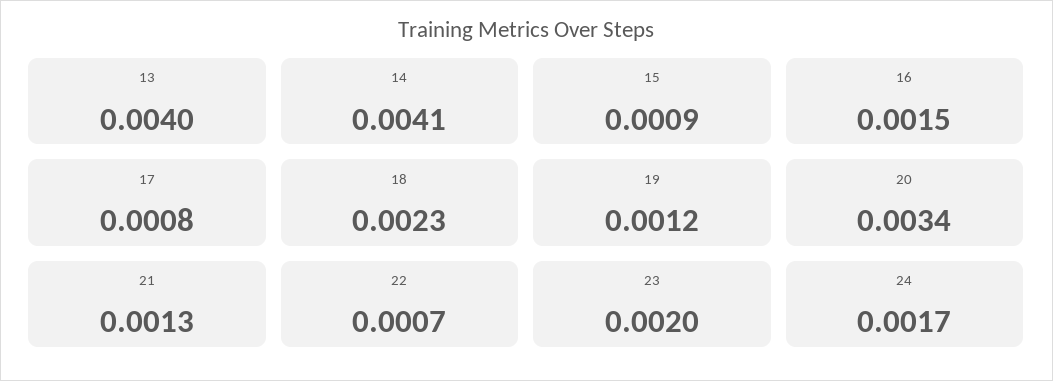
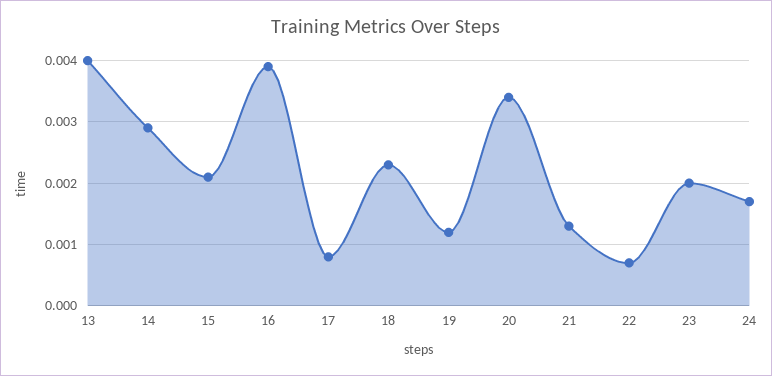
  {
    "13": 0.004,
-   "14": 0.0041,
+   "14": 0.0029,
-   "15": 0.0009,
+   "15": 0.0021,
-   "16": 0.0015,
+   "16": 0.0039,
    "17": 0.0008,
    "18": 0.0023,
    "19": 0.0012,
    "20": 0.0034,
    "21": 0.0013,
    "22": 0.0007,
    "23": 0.002,
    "24": 0.0017
  }

